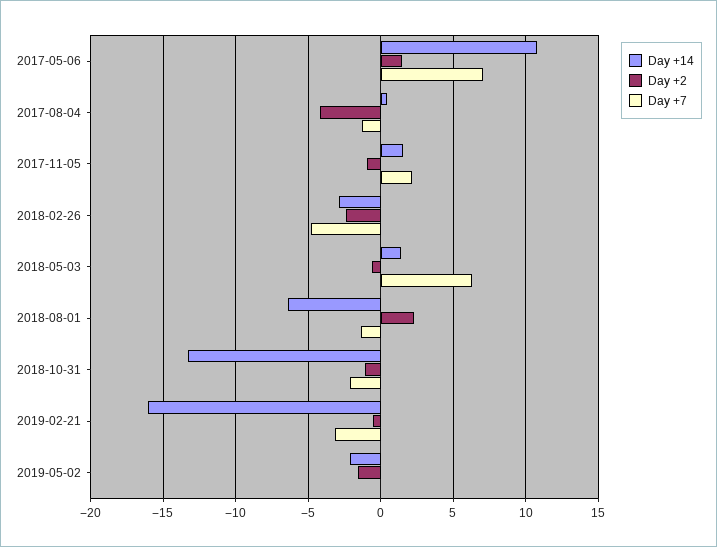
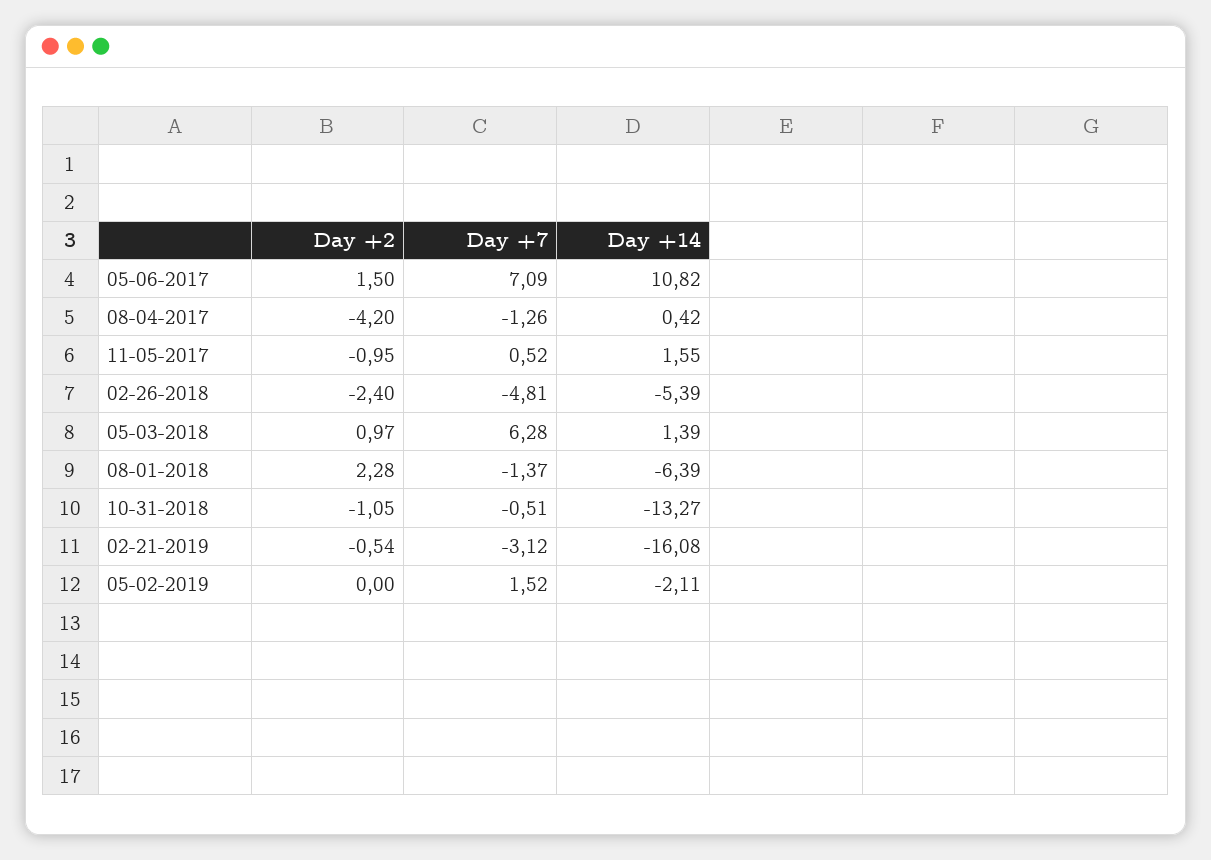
  {
    "Day +14": {
      "2017-05-06": 10.82,
      "2017-08-04": 0.42,
      "2017-11-05": 1.55,
-     "2018-02-26": -3,
+     "2018-02-26": -5.39,
      "2018-05-03": 1.39,
      "2018-08-01": -6.39,
      "2018-10-31": -13.27,
      "2019-02-21": -16.08,
      "2019-05-02": -2.11
    },
    "Day +2": {
      "2017-05-06": 1.5,
      "2017-08-04": -4.2,
      "2017-11-05": -0.95,
      "2018-02-26": -2.4,
-     "2018-05-03": -0.5,
+     "2018-05-03": 0.97,
      "2018-08-01": 2.28,
      "2018-10-31": -1.05,
      "2019-02-21": -0.54,
-     "2019-05-02": -1.5
+     "2019-05-02": 0
    },
    "Day +7": {
      "2017-05-06": 7.09,
      "2017-08-04": -1.26,
-     "2017-11-05": 2,
+     "2017-11-05": 0.52,
      "2018-02-26": -4.81,
      "2018-05-03": 6.28,
      "2018-08-01": -1.37,
-     "2018-10-31": -2,
+     "2018-10-31": -0.51,
      "2019-02-21": -3.12,
-     "2019-05-02": 0
+     "2019-05-02": 1.52
    }
  }

